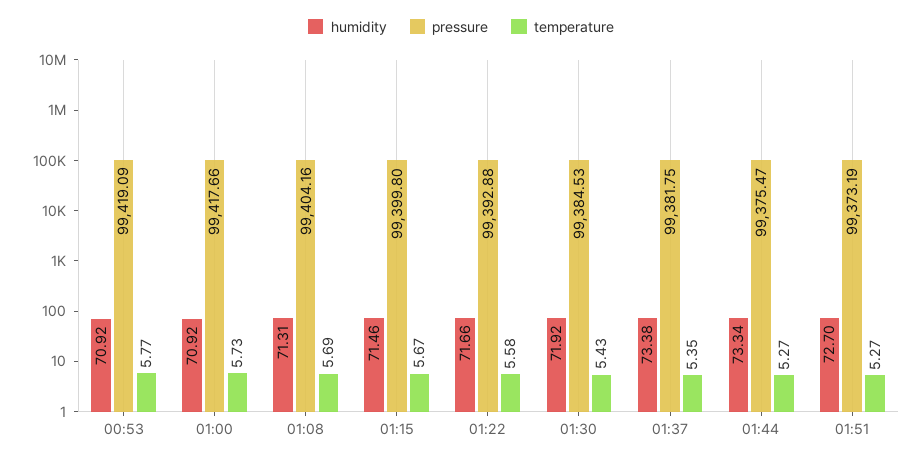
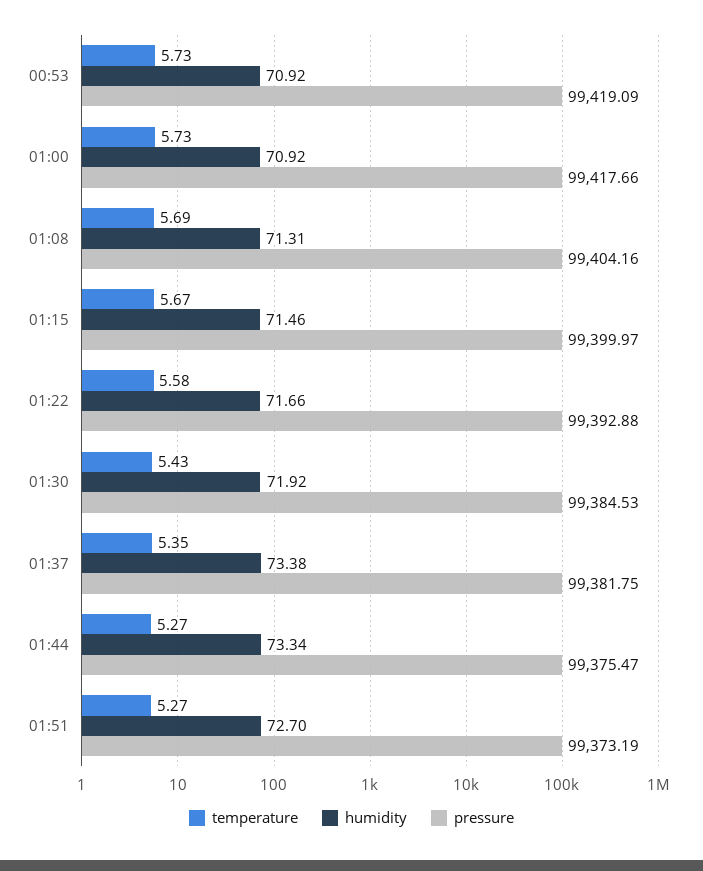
  {
    "humidity": {
      "00:53": 70.92,
      "01:00": 70.92,
      "01:08": 71.31,
      "01:15": 71.46,
      "01:22": 71.66,
      "01:30": 71.92,
      "01:37": 73.38,
      "01:44": 73.34,
      "01:51": 72.7
    },
    "pressure": {
      "00:53": 99419.09,
      "01:00": 99417.66,
      "01:08": 99404.16,
-     "01:15": 99399.8,
+     "01:15": 99399.97,
      "01:22": 99392.88,
      "01:30": 99384.53,
      "01:37": 99381.75,
      "01:44": 99375.47,
      "01:51": 99373.19
    },
    "temperature": {
-     "00:53": 5.77,
+     "00:53": 5.73,
      "01:00": 5.73,
      "01:08": 5.69,
      "01:15": 5.67,
      "01:22": 5.58,
      "01:30": 5.43,
      "01:37": 5.35,
      "01:44": 5.27,
      "01:51": 5.27
    }
  }

